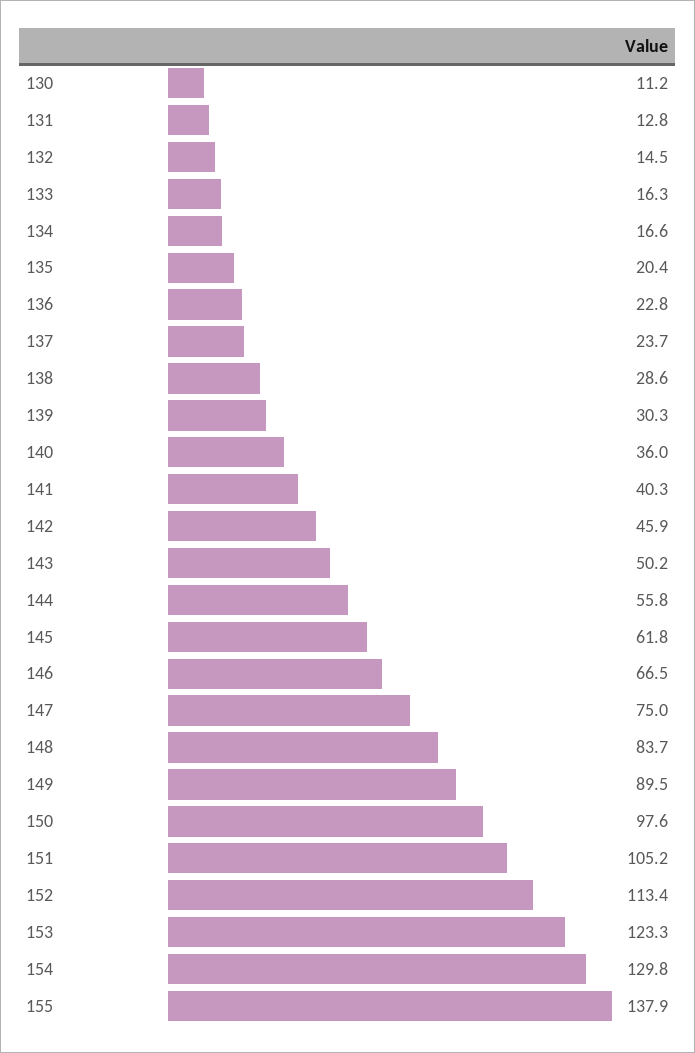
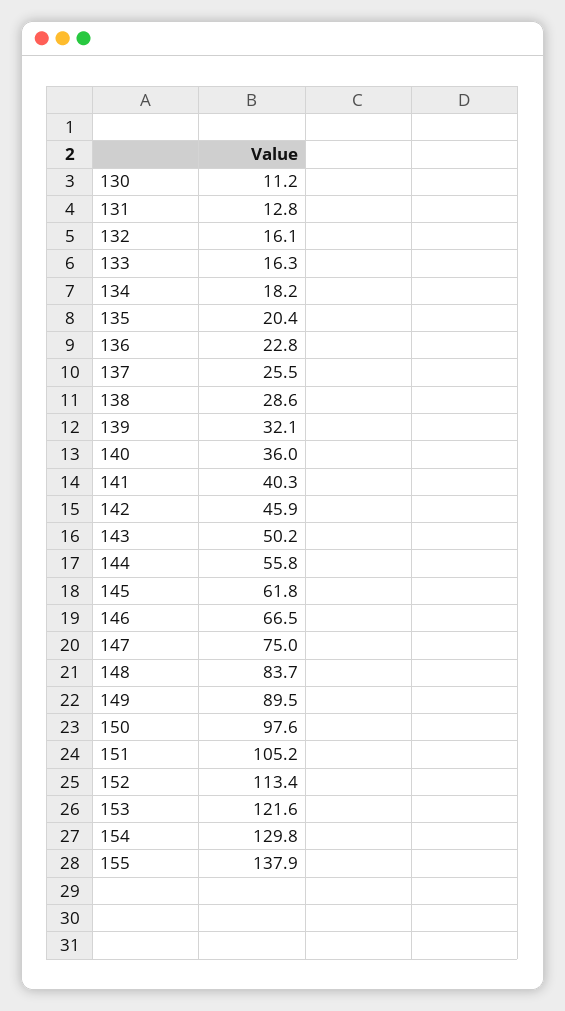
  {
    "130": 11.2,
    "131": 12.8,
-   "132": 14.5,
+   "132": 16.1,
    "133": 16.3,
-   "134": 16.6,
+   "134": 18.2,
    "135": 20.4,
    "136": 22.8,
-   "137": 23.7,
+   "137": 25.5,
    "138": 28.6,
-   "139": 30.3,
+   "139": 32.1,
    "140": 36,
    "141": 40.3,
    "142": 45.9,
    "143": 50.2,
    "144": 55.8,
    "145": 61.8,
    "146": 66.5,
    "147": 75,
    "148": 83.7,
    "149": 89.5,
    "150": 97.6,
    "151": 105.2,
    "152": 113.4,
-   "153": 123.3,
+   "153": 121.6,
    "154": 129.8,
    "155": 137.9
  }

